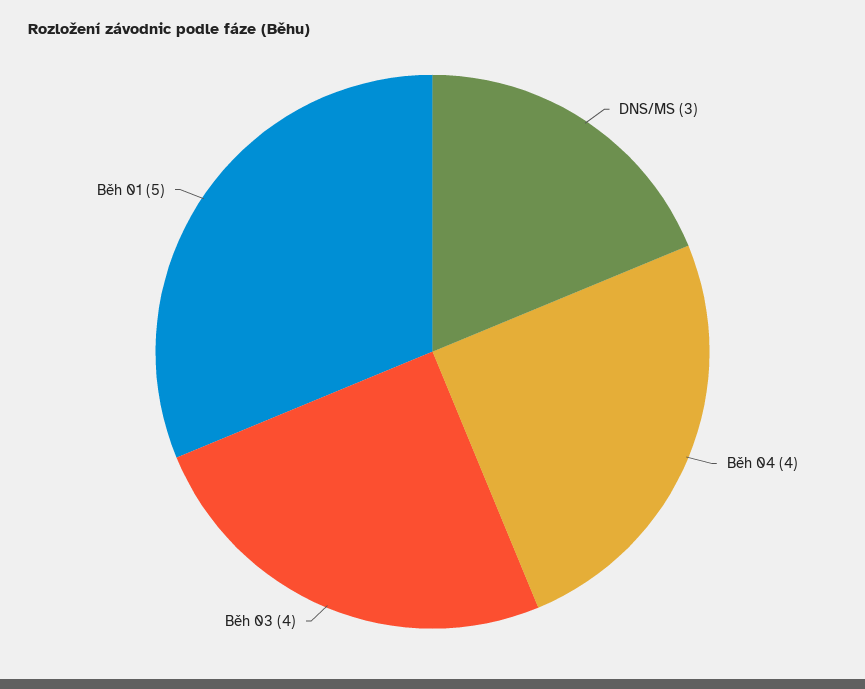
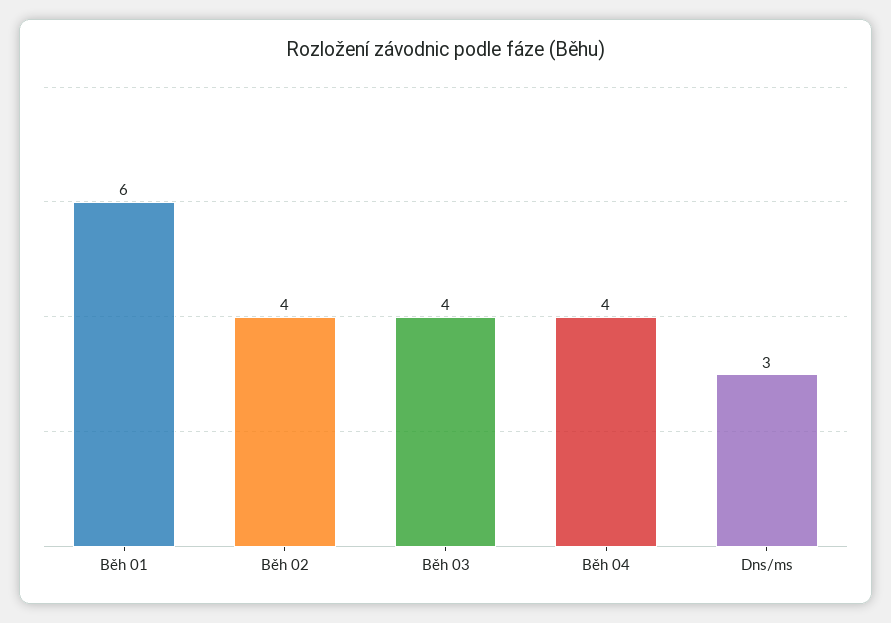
  {
    "DNS/MS": 3,
    "Běh 04": 4,
    "Běh 03": 4,
-   "Běh 01": 5
+   "Běh 01": 6,
+   "Běh 02": 4
  }

